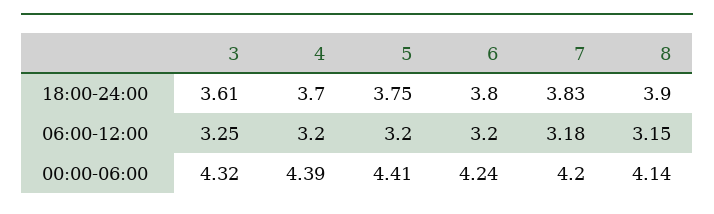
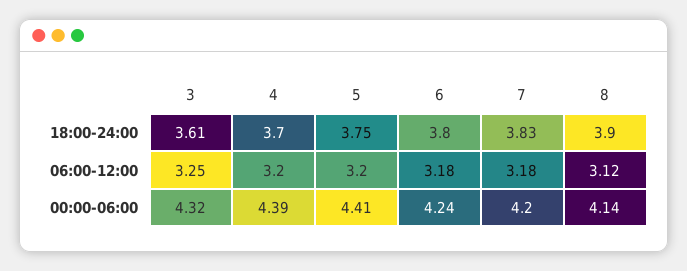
  {
    "3": {
      "18:00-24:00": 3.61,
      "06:00-12:00": 3.25,
      "00:00-06:00": 4.32
    },
    "4": {
      "18:00-24:00": 3.7,
      "06:00-12:00": 3.2,
      "00:00-06:00": 4.39
    },
    "5": {
      "18:00-24:00": 3.75,
      "06:00-12:00": 3.2,
      "00:00-06:00": 4.41
    },
    "6": {
      "18:00-24:00": 3.8,
-     "06:00-12:00": 3.2,
+     "06:00-12:00": 3.18,
      "00:00-06:00": 4.24
    },
    "7": {
      "18:00-24:00": 3.83,
      "06:00-12:00": 3.18,
      "00:00-06:00": 4.2
    },
    "8": {
      "18:00-24:00": 3.9,
-     "06:00-12:00": 3.15,
+     "06:00-12:00": 3.12,
      "00:00-06:00": 4.14
    }
  }

